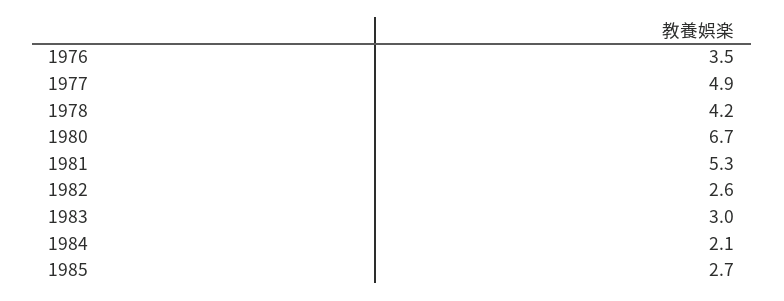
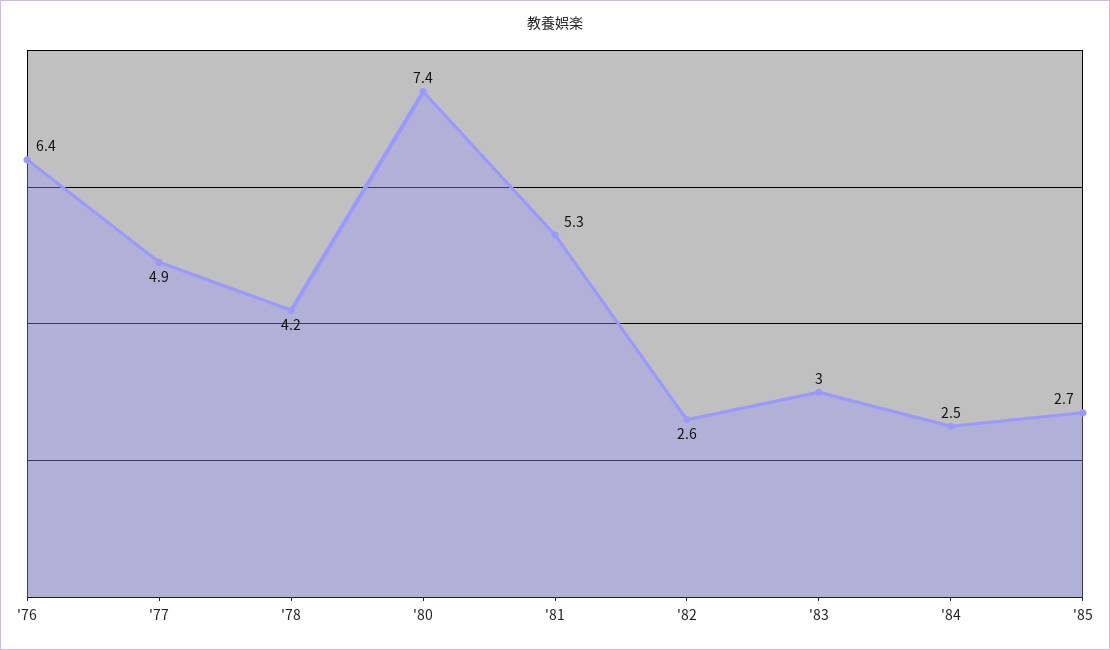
  {
-   "1976": 3.5,
+   "1976": 6.4,
    "1977": 4.9,
    "1978": 4.2,
-   "1980": 6.7,
+   "1980": 7.4,
    "1981": 5.3,
    "1982": 2.6,
    "1983": 3,
-   "1984": 2.1,
+   "1984": 2.5,
    "1985": 2.7
  }

